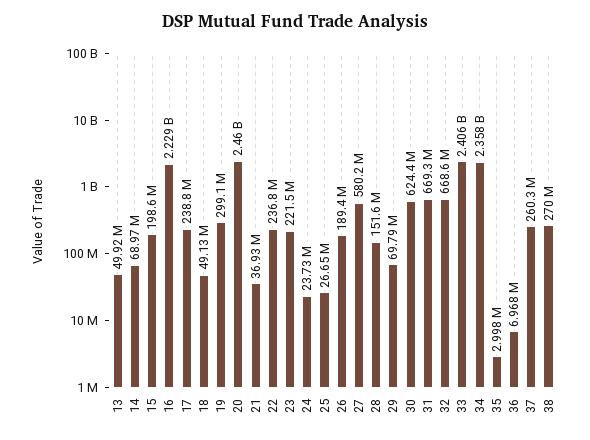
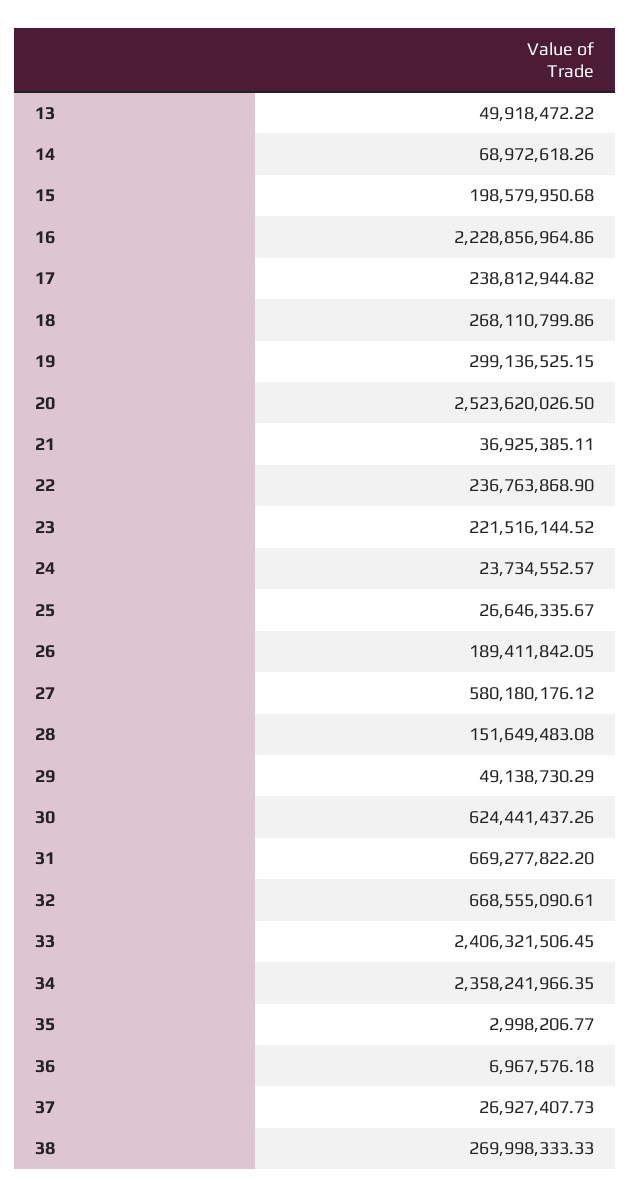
  {
    "13": 49918472.22,
    "14": 68972618.26,
    "15": 198579950.68,
    "16": 2228856964.86,
    "17": 238812944.82,
-   "18": 49130000,
+   "18": 268110799.86,
    "19": 299136525.15,
-   "20": 2460000000,
+   "20": 2523620026.5,
    "21": 36925385.11,
    "22": 236763868.9,
    "23": 221516144.52,
    "24": 23734552.57,
    "25": 26646335.67,
    "26": 189411842.05,
    "27": 580180176.12,
    "28": 151649483.08,
-   "29": 69790000,
+   "29": 49138730.29,
    "30": 624441437.26,
    "31": 669277822.2,
    "32": 668555090.61,
    "33": 2406321506.45,
    "34": 2358241966.35,
    "35": 2998206.77,
    "36": 6967576.18,
-   "37": 260300000,
+   "37": 26927407.73,
    "38": 269998333.33
  }

